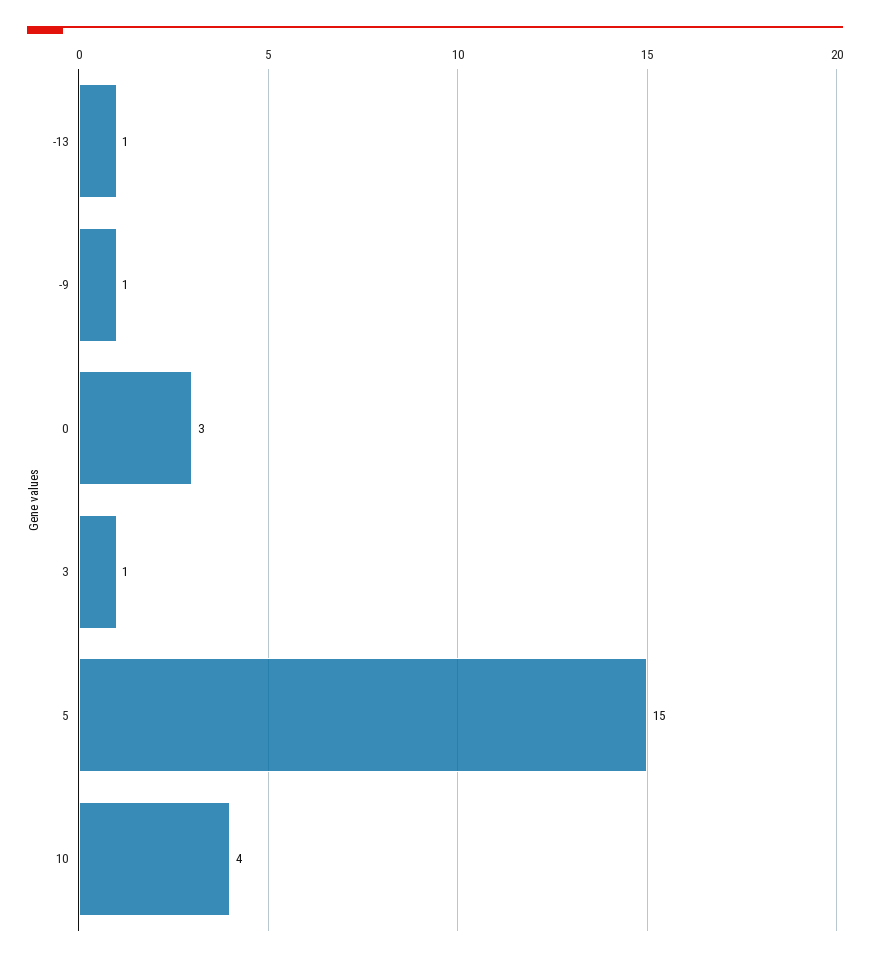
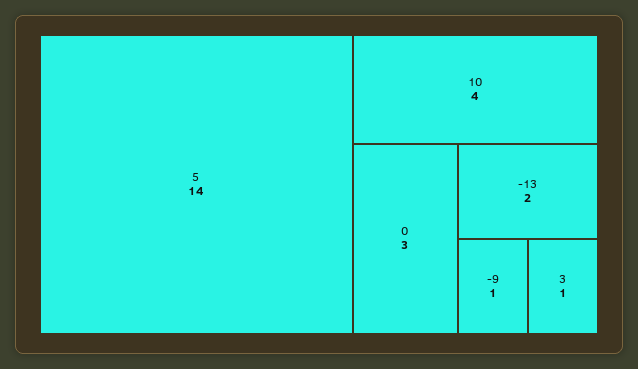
  {
-   "-13": 1,
+   "-13": 2,
    "-9": 1,
    "0": 3,
    "3": 1,
-   "5": 15,
+   "5": 14,
    "10": 4
  }

